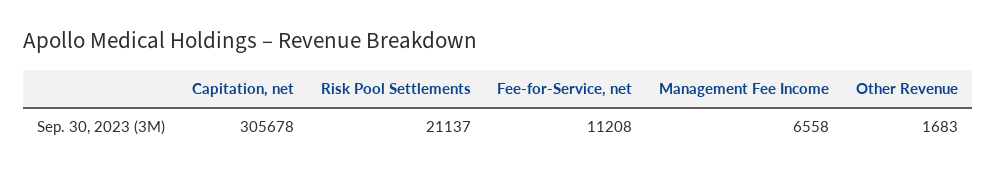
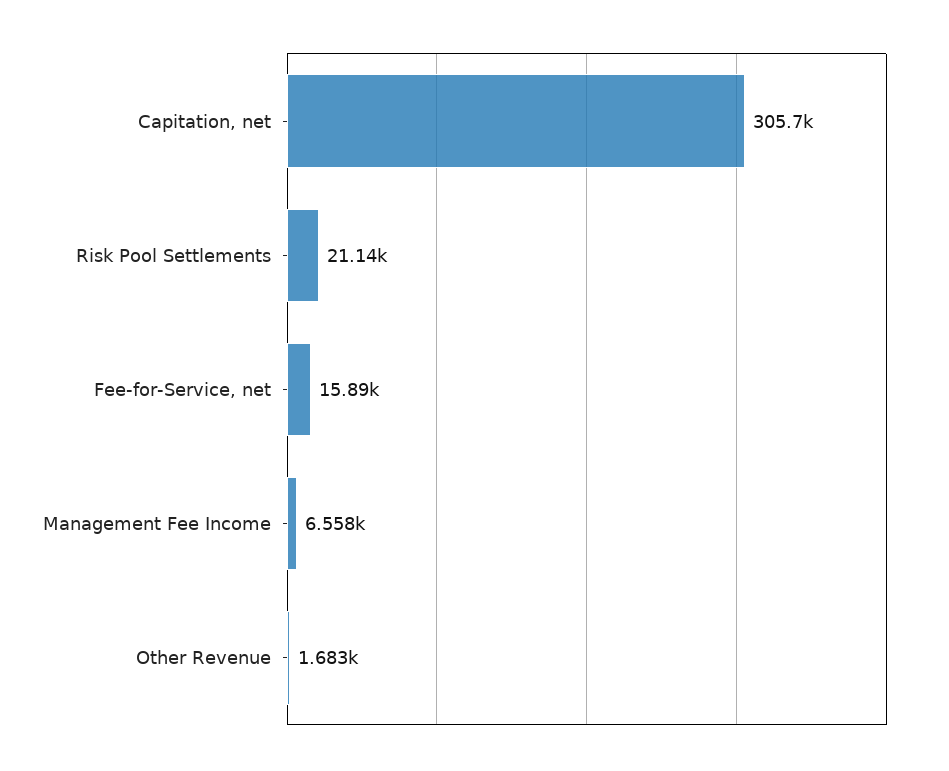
  {
    "Capitation, net": 305678,
    "Risk Pool Settlements": 21137,
-   "Fee-for-Service, net": 11208,
+   "Fee-for-Service, net": 15890,
    "Management Fee Income": 6558,
    "Other Revenue": 1683
  }

